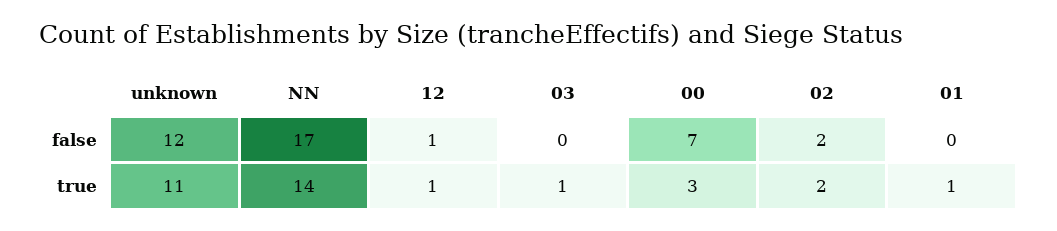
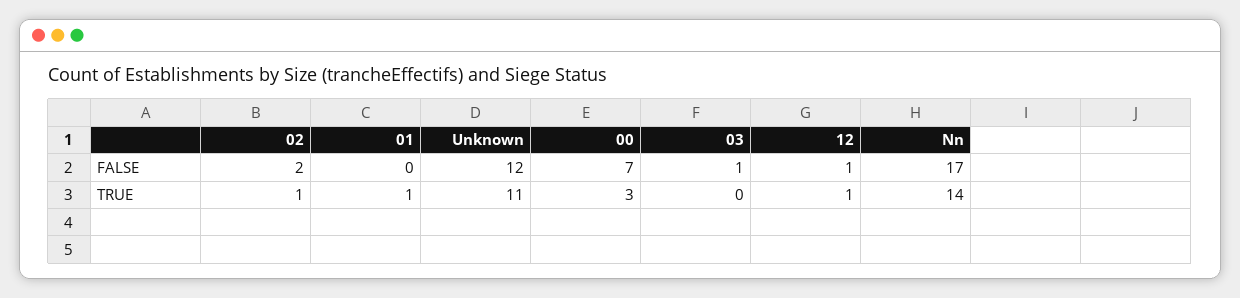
  {
    "unknown": {
      "false": 12,
      "true": 11
    },
    "NN": {
      "false": 17,
      "true": 14
    },
    "12": {
      "false": 1,
      "true": 1
    },
    "03": {
-     "false": 0,
+     "false": 1,
-     "true": 1
+     "true": 0
    },
    "00": {
      "false": 7,
      "true": 3
    },
    "02": {
      "false": 2,
-     "true": 2
+     "true": 1
    },
    "01": {
      "false": 0,
      "true": 1
    }
  }

